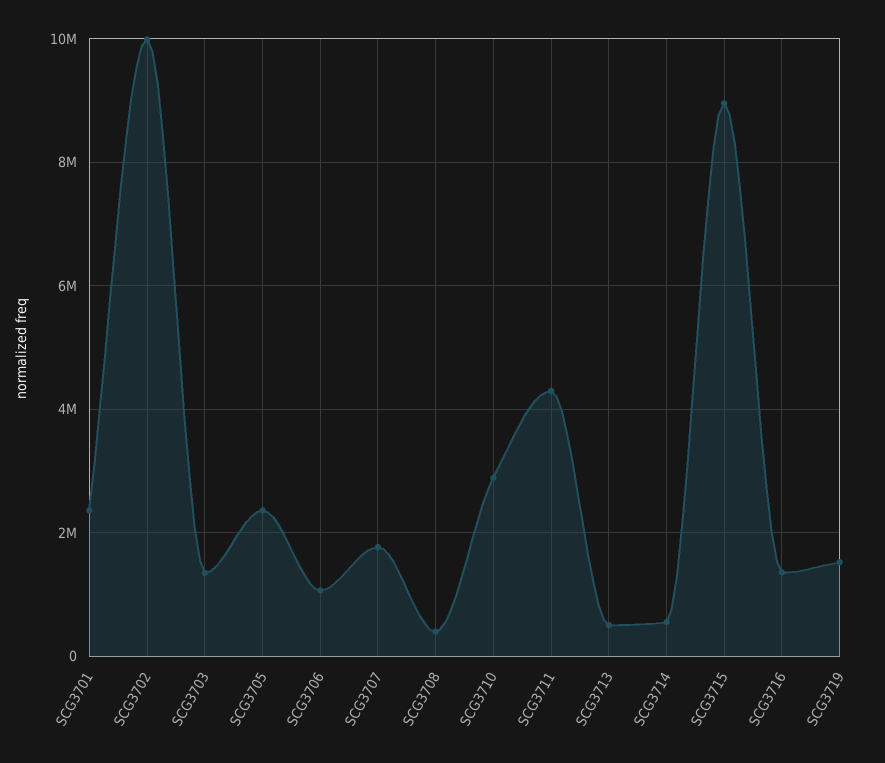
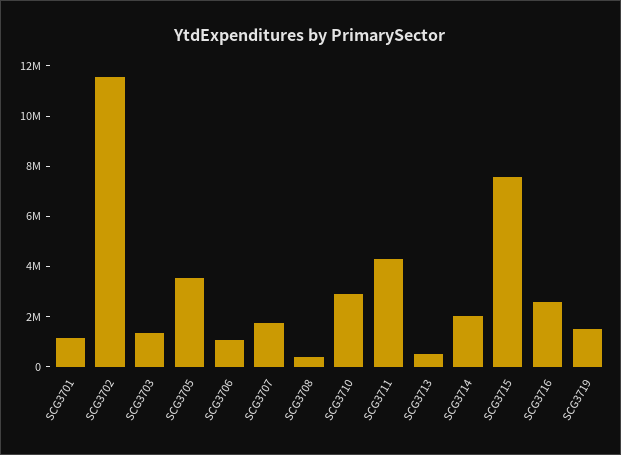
  {
-   "SCG3701": 2400000,
+   "SCG3701": 1000000,
-   "SCG3702": 10000000,
+   "SCG3702": 11500000,
    "SCG3703": 1400000,
-   "SCG3705": 2400000,
+   "SCG3705": 3500000,
    "SCG3706": 1000000,
    "SCG3707": 1800000,
    "SCG3708": 400000,
    "SCG3710": 2800000,
    "SCG3711": 4200000,
    "SCG3713": 600000,
-   "SCG3714": 600000,
+   "SCG3714": 2000000,
-   "SCG3715": 9000000,
+   "SCG3715": 7500000,
-   "SCG3716": 1400000,
+   "SCG3716": 2500000,
    "SCG3719": 1600000
  }

